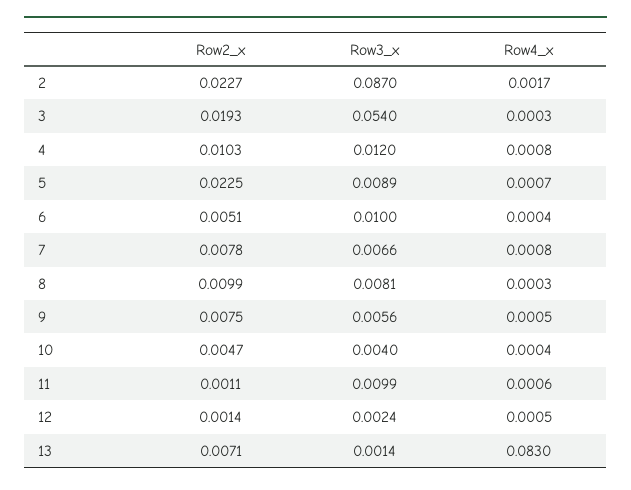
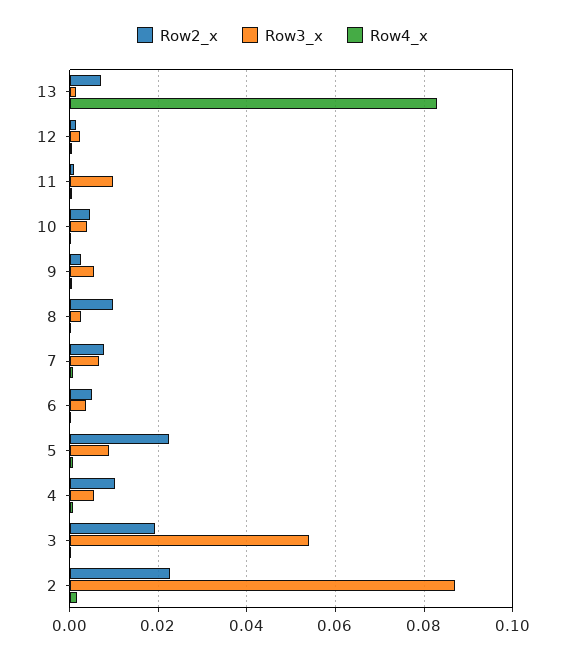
  {
    "Row2_x": {
      "2": 0.0227,
      "3": 0.0193,
      "4": 0.0103,
      "5": 0.0225,
      "6": 0.0051,
      "7": 0.0078,
      "8": 0.0099,
-     "9": 0.0075,
+     "9": 0.002,
      "10": 0.0047,
      "11": 0.0011,
      "12": 0.0014,
      "13": 0.0071
    },
    "Row3_x": {
      "2": 0.087,
      "3": 0.054,
-     "4": 0.012,
+     "4": 0.006,
      "5": 0.0089,
-     "6": 0.01,
+     "6": 0.004,
      "7": 0.0066,
-     "8": 0.0081,
+     "8": 0.002,
      "9": 0.0056,
      "10": 0.004,
      "11": 0.0099,
      "12": 0.0024,
      "13": 0.0014
    },
    "Row4_x": {
      "2": 0.0017,
      "3": 0.0003,
      "4": 0.0008,
      "5": 0.0007,
      "6": 0.0004,
      "7": 0.0008,
      "8": 0.0003,
      "9": 0.0005,
      "10": 0.0004,
      "11": 0.0006,
      "12": 0.0005,
      "13": 0.083
    }
  }

